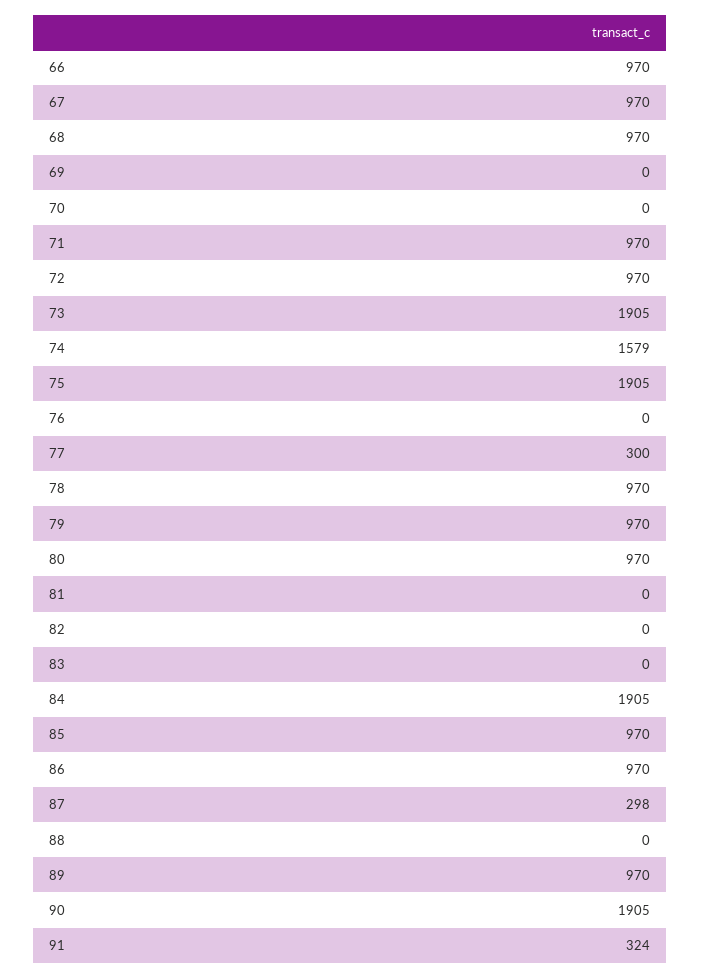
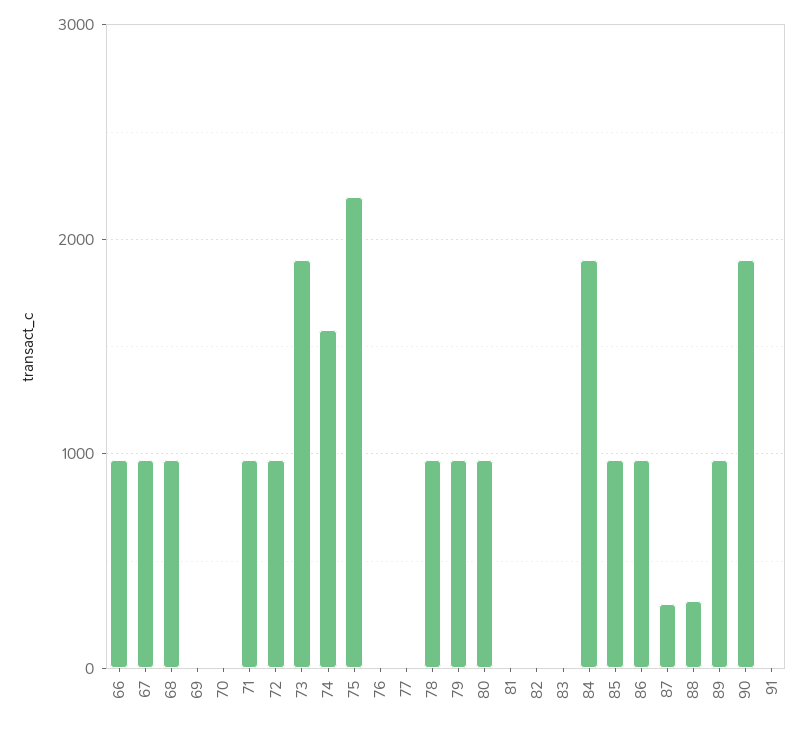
  {
    "66": 970,
    "67": 970,
    "68": 970,
    "69": 0,
    "70": 0,
    "71": 970,
    "72": 970,
    "73": 1905,
    "74": 1579,
-   "75": 1905,
+   "75": 2200,
    "76": 0,
-   "77": 300,
+   "77": 0,
    "78": 970,
    "79": 970,
    "80": 970,
    "81": 0,
    "82": 0,
    "83": 0,
    "84": 1905,
    "85": 970,
    "86": 970,
    "87": 298,
-   "88": 0,
+   "88": 300,
    "89": 970,
    "90": 1905,
-   "91": 324
+   "91": 0
  }

